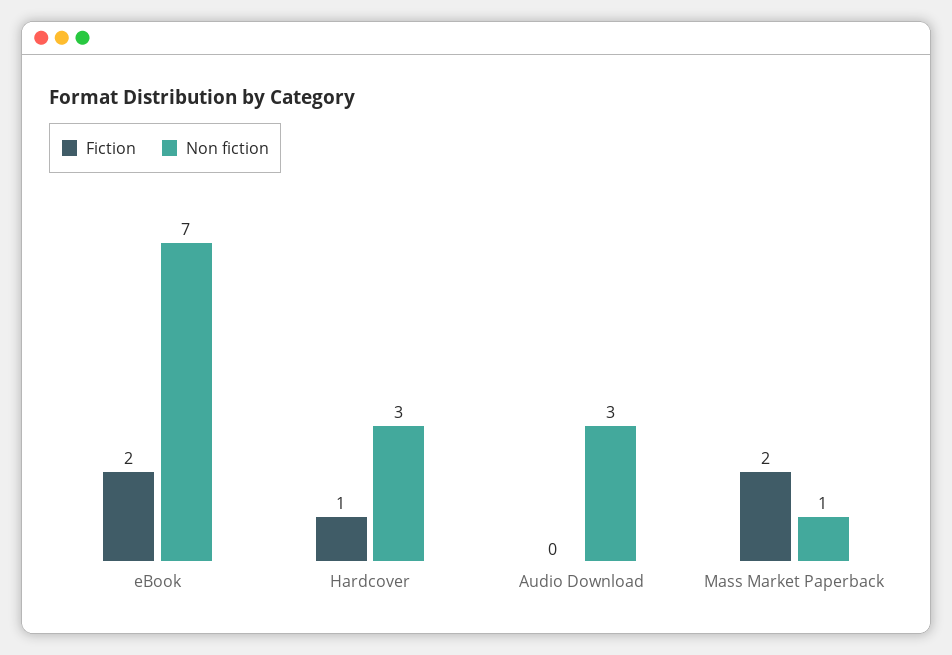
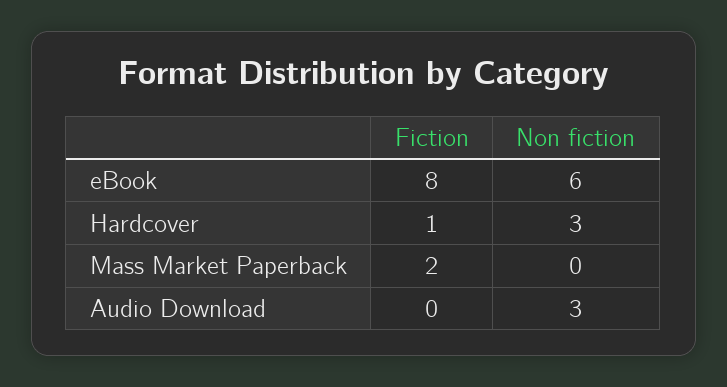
  {
    "Fiction": {
-     "eBook": 2,
+     "eBook": 8,
      "Hardcover": 1,
      "Audio Download": 0,
      "Mass Market Paperback": 2
    },
    "Non fiction": {
-     "eBook": 7,
+     "eBook": 6,
      "Hardcover": 3,
      "Audio Download": 3,
-     "Mass Market Paperback": 1
+     "Mass Market Paperback": 0
    }
  }

